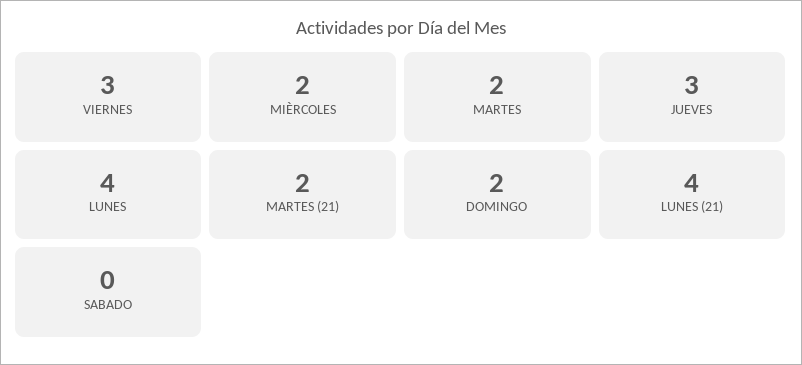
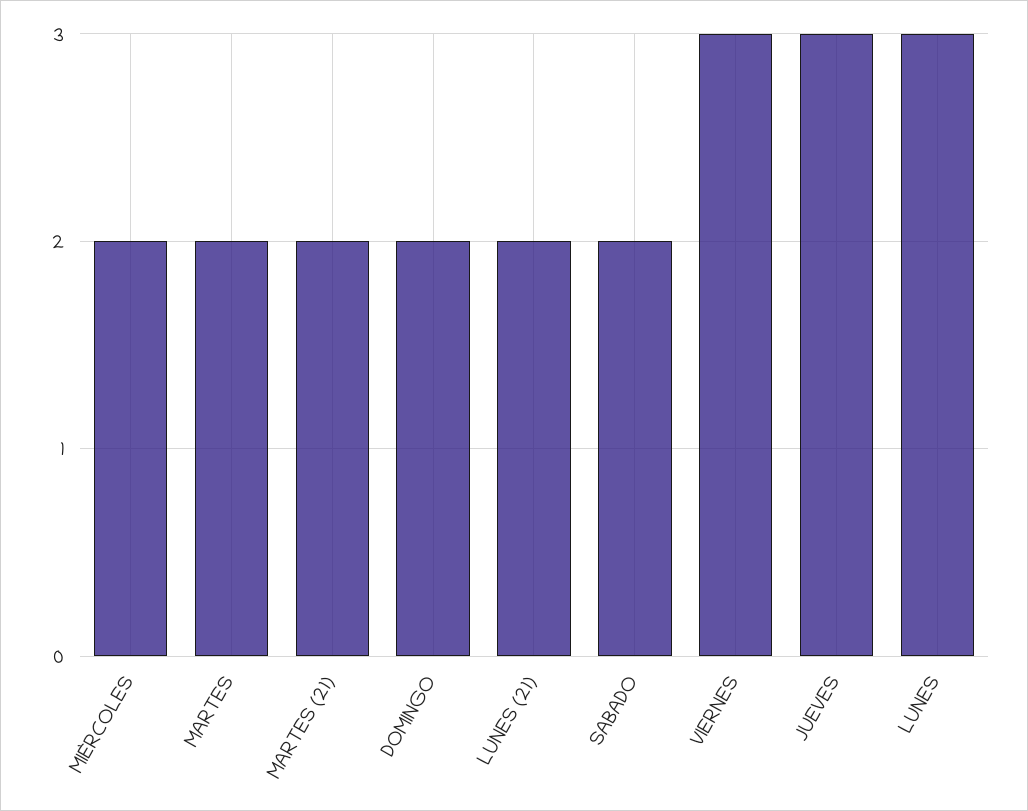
  {
    "VIERNES": 3,
    "MIÈRCOLES": 2,
    "MARTES": 2,
    "JUEVES": 3,
-   "LUNES": 4,
+   "LUNES": 3,
    "MARTES (21)": 2,
    "DOMINGO": 2,
-   "LUNES (21)": 4,
+   "LUNES (21)": 2,
-   "SABADO": 0
+   "SABADO": 2
  }

